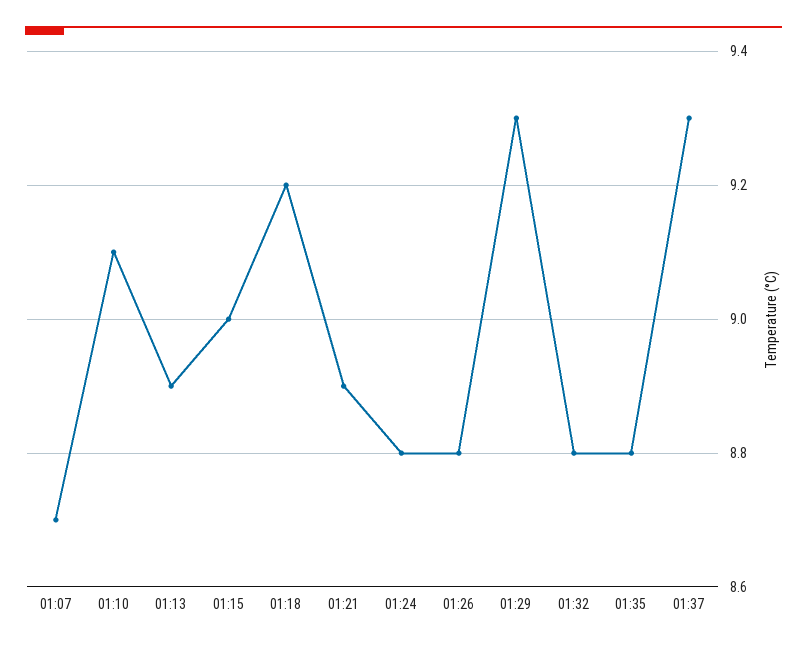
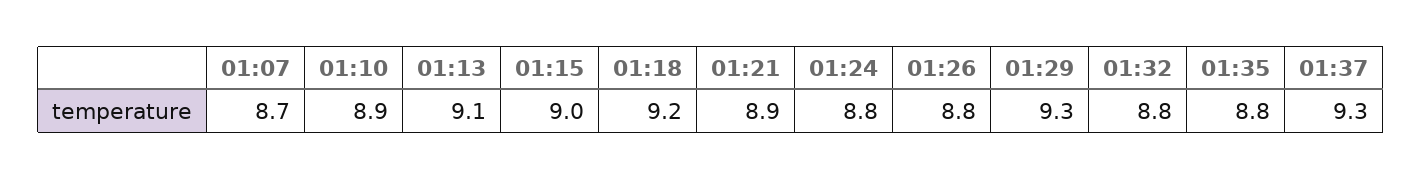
  {
    "01:07": 8.7,
-   "01:10": 9.1,
+   "01:10": 8.9,
-   "01:13": 8.9,
+   "01:13": 9.1,
    "01:15": 9,
    "01:18": 9.2,
    "01:21": 8.9,
    "01:24": 8.8,
    "01:26": 8.8,
    "01:29": 9.3,
    "01:32": 8.8,
    "01:35": 8.8,
    "01:37": 9.3
  }

